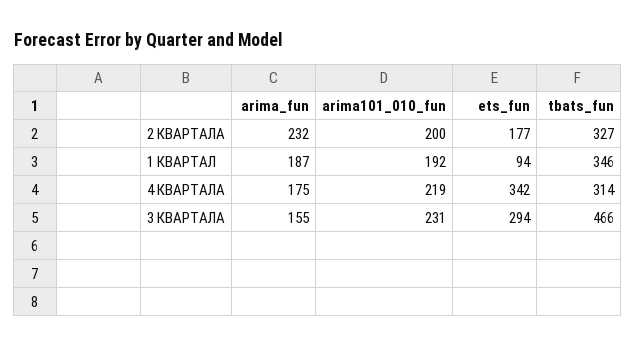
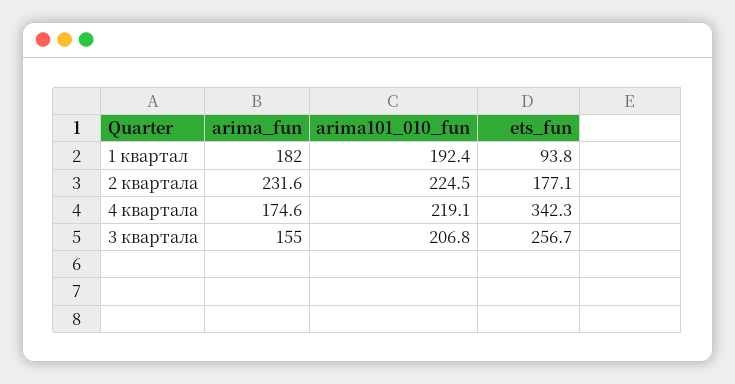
  {
    "arima_fun": {
      "2 КВАРТАЛА": 231.6,
-     "1 КВАРТАЛ": 187,
+     "1 КВАРТАЛ": 182,
      "4 КВАРТАЛА": 174.6,
      "3 КВАРТАЛА": 155
    },
    "arima101_010_fun": {
-     "2 КВАРТАЛА": 200,
+     "2 КВАРТАЛА": 224.5,
      "1 КВАРТАЛ": 192.4,
      "4 КВАРТАЛА": 219.1,
-     "3 КВАРТАЛА": 231
+     "3 КВАРТАЛА": 206.8
    },
    "ets_fun": {
      "2 КВАРТАЛА": 177.1,
      "1 КВАРТАЛ": 93.8,
      "4 КВАРТАЛА": 342.3,
-     "3 КВАРТАЛА": 294
+     "3 КВАРТАЛА": 256.7
-   },
+   }
-   "tbats_fun": {
-     "2 КВАРТАЛА": 327,
-     "1 КВАРТАЛ": 346,
-     "4 КВАРТАЛА": 314,
-     "3 КВАРТАЛА": 466
-   }
  }

